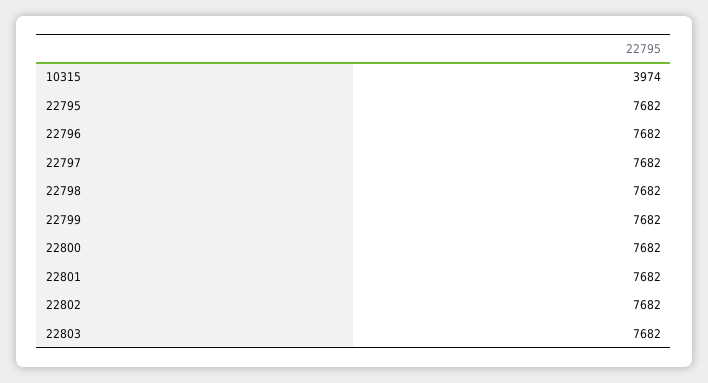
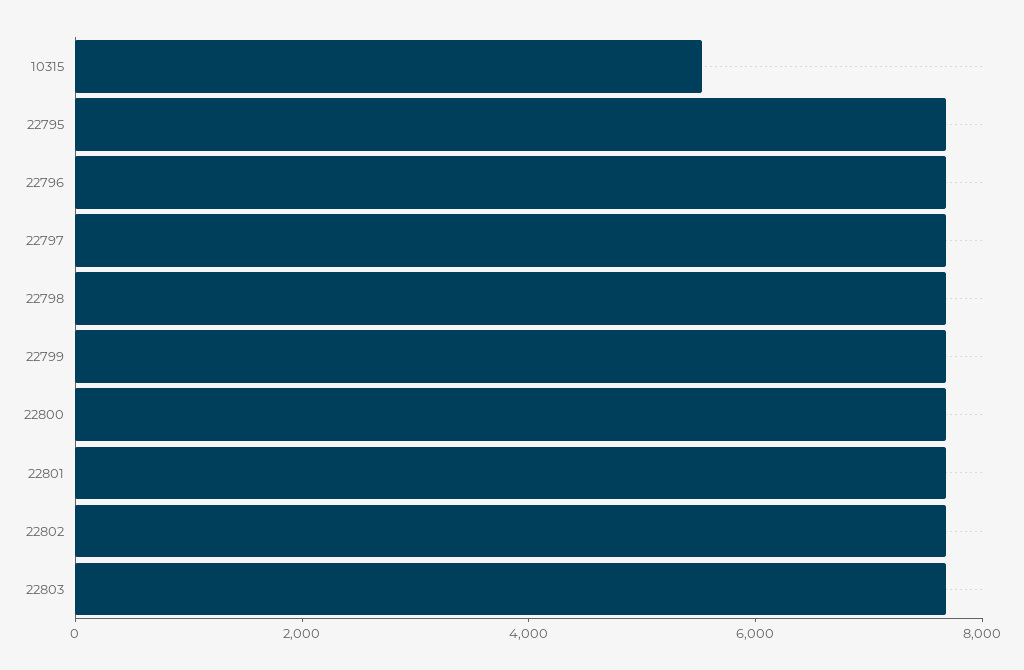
  {
-   "10315": 3974,
+   "10315": 5500,
    "22795": 7682,
    "22796": 7682,
    "22797": 7682,
    "22798": 7682,
    "22799": 7682,
    "22800": 7682,
    "22801": 7682,
    "22802": 7682,
    "22803": 7682
  }

